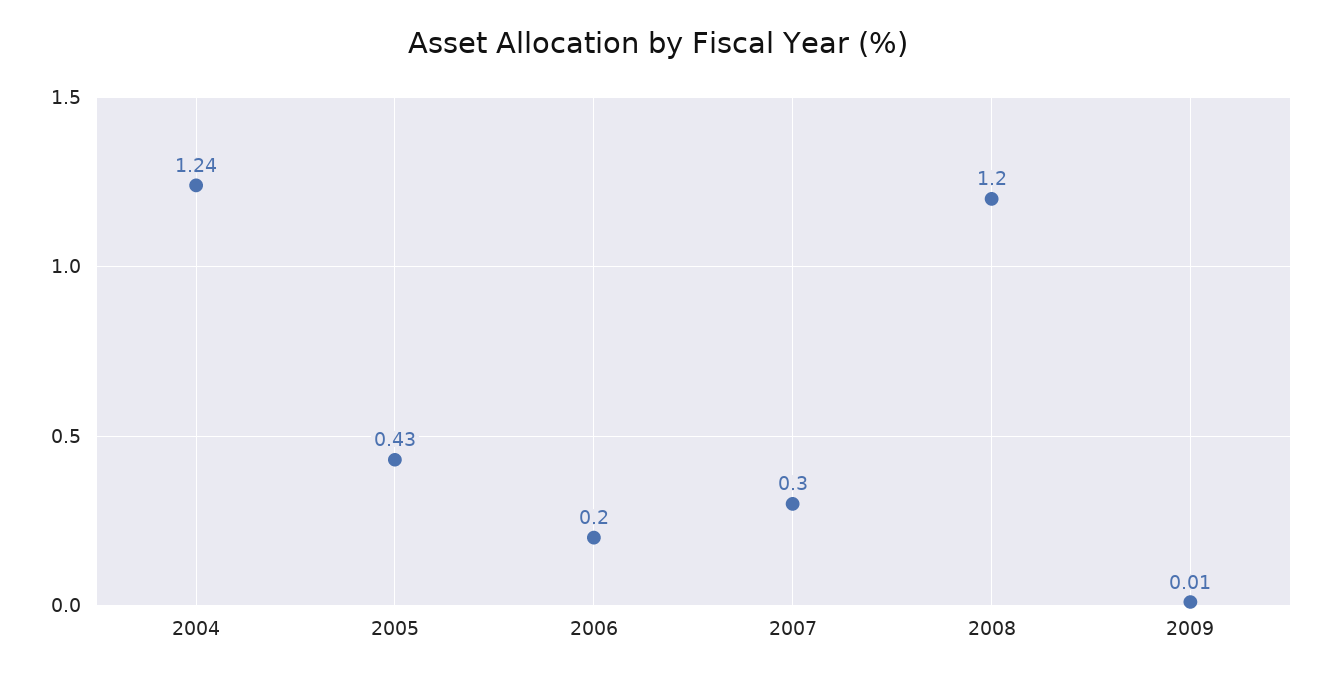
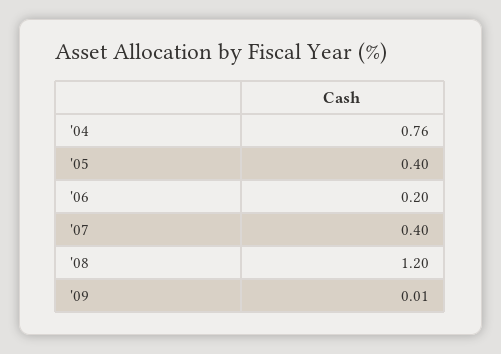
  {
-   "2004": 1.24,
+   "2004": 0.76,
-   "2005": 0.43,
+   "2005": 0.4,
    "2006": 0.2,
-   "2007": 0.3,
+   "2007": 0.4,
    "2008": 1.2,
    "2009": 0.01
  }

